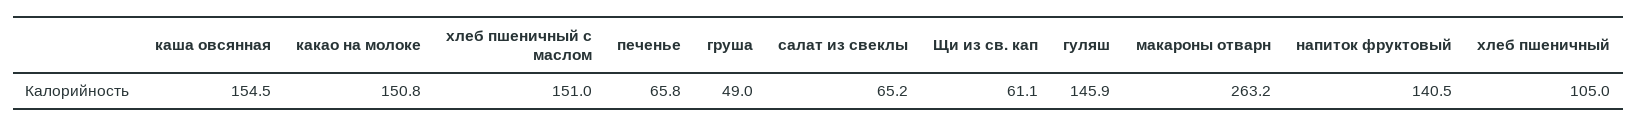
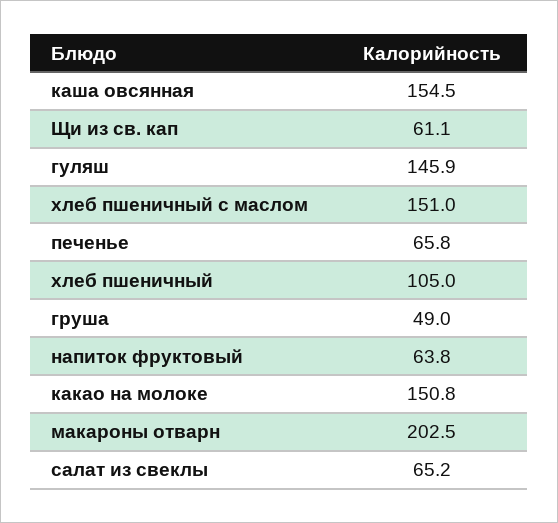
  {
    "каша овсянная": 154.5,
    "какао на молоке": 150.8,
    "хлеб пшеничный с маслом": 151,
    "печенье": 65.8,
    "груша": 49,
    "салат из свеклы": 65.2,
    "Щи из св. кап": 61.1,
    "гуляш": 145.9,
-   "макароны отварн": 263.2,
+   "макароны отварн": 202.5,
-   "напиток фруктовый": 140.5,
+   "напиток фруктовый": 63.8,
    "хлеб пшеничный": 105
  }

